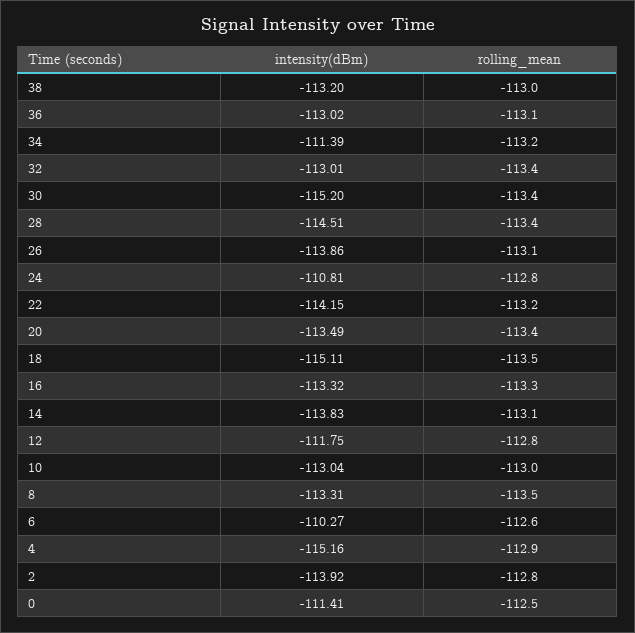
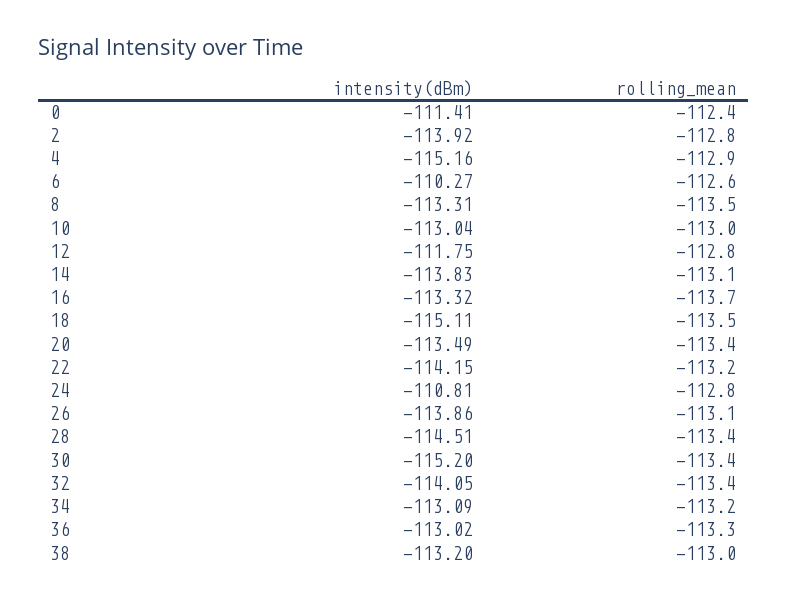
  {
    "intensity(dBm)": {
      "38": -113.2,
      "36": -113.02,
-     "34": -111.39,
+     "34": -113.09,
-     "32": -113.01,
+     "32": -114.05,
      "30": -115.2,
      "28": -114.51,
      "26": -113.86,
      "24": -110.81,
      "22": -114.15,
      "20": -113.49,
      "18": -115.11,
      "16": -113.32,
      "14": -113.83,
      "12": -111.75,
      "10": -113.04,
      "8": -113.31,
      "6": -110.27,
      "4": -115.16,
      "2": -113.92,
      "0": -111.41
    },
    "rolling_mean": {
      "38": -113,
-     "36": -113.1,
+     "36": -113.3,
      "34": -113.2,
      "32": -113.4,
      "30": -113.4,
      "28": -113.4,
      "26": -113.1,
      "24": -112.8,
      "22": -113.2,
      "20": -113.4,
      "18": -113.5,
-     "16": -113.3,
+     "16": -113.7,
      "14": -113.1,
      "12": -112.8,
      "10": -113,
      "8": -113.5,
      "6": -112.6,
      "4": -112.9,
      "2": -112.8,
-     "0": -112.5
+     "0": -112.4
    }
  }

